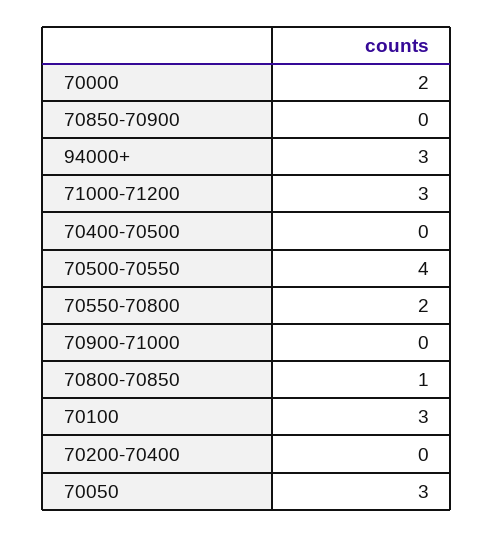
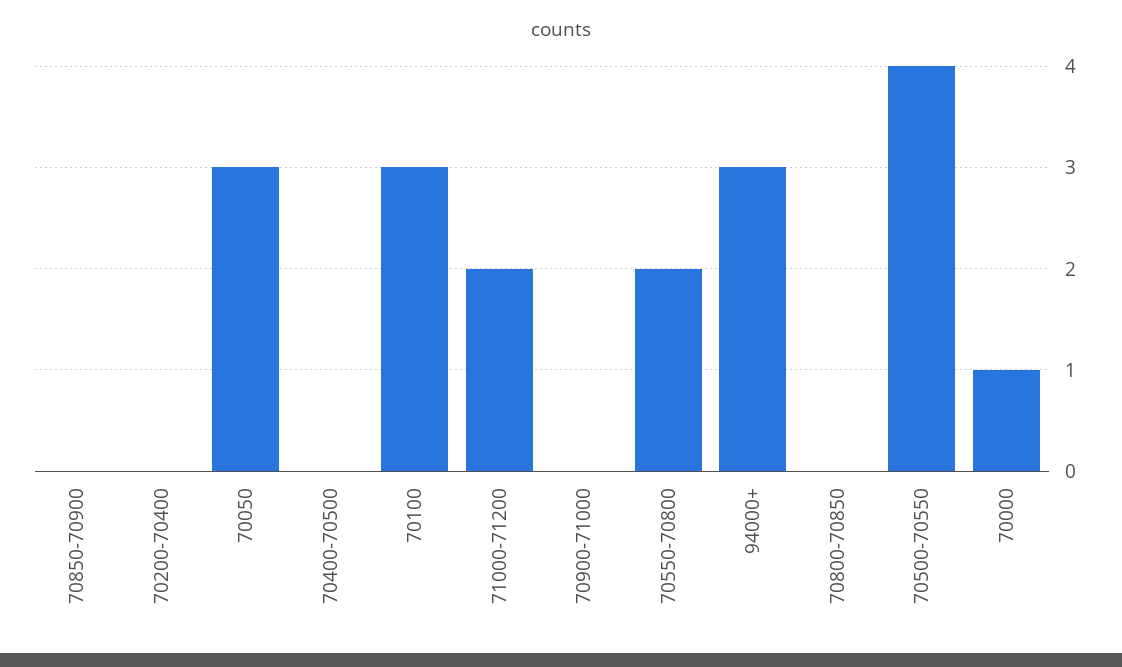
  {
-   "70000": 2,
+   "70000": 1,
    "70850-70900": 0,
    "94000+": 3,
-   "71000-71200": 3,
+   "71000-71200": 2,
    "70400-70500": 0,
    "70500-70550": 4,
    "70550-70800": 2,
    "70900-71000": 0,
-   "70800-70850": 1,
+   "70800-70850": 0,
    "70100": 3,
    "70200-70400": 0,
    "70050": 3
  }

